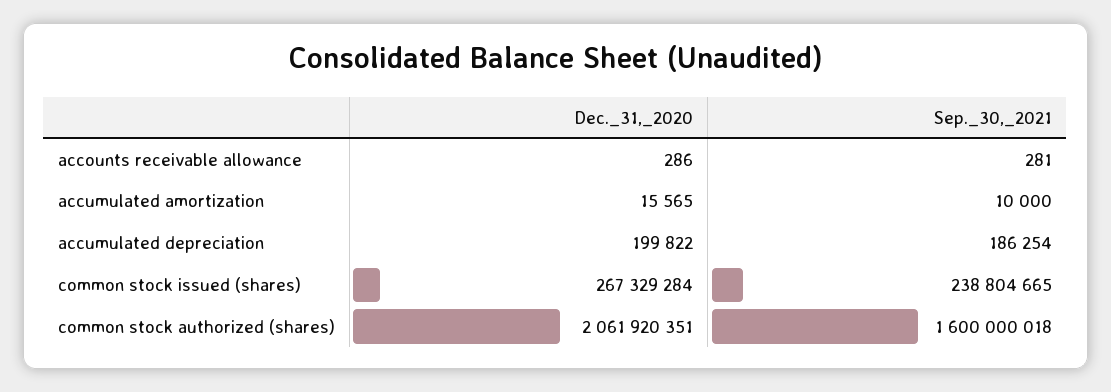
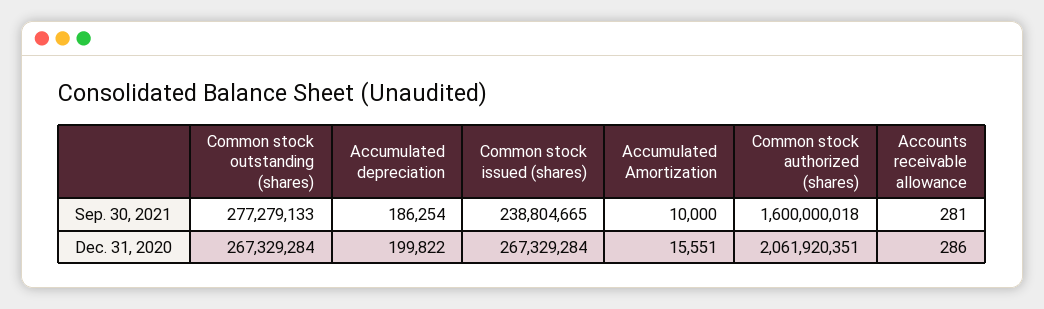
  {
    "Dec._31,_2020": {
      "accounts receivable allowance": 286,
-     "accumulated amortization": 15565,
+     "accumulated amortization": 15551,
      "accumulated depreciation": 199822,
      "common stock issued (shares)": 267329284,
-     "common stock authorized (shares)": 2061920351
+     "common stock authorized (shares)": 2061920351,
+     "Common stock outstanding (shares)": 267329284
    },
    "Sep._30,_2021": {
      "accounts receivable allowance": 281,
      "accumulated amortization": 10000,
      "accumulated depreciation": 186254,
      "common stock issued (shares)": 238804665,
-     "common stock authorized (shares)": 1600000018
+     "common stock authorized (shares)": 1600000018,
+     "Common stock outstanding (shares)": 277279133
    }
  }

